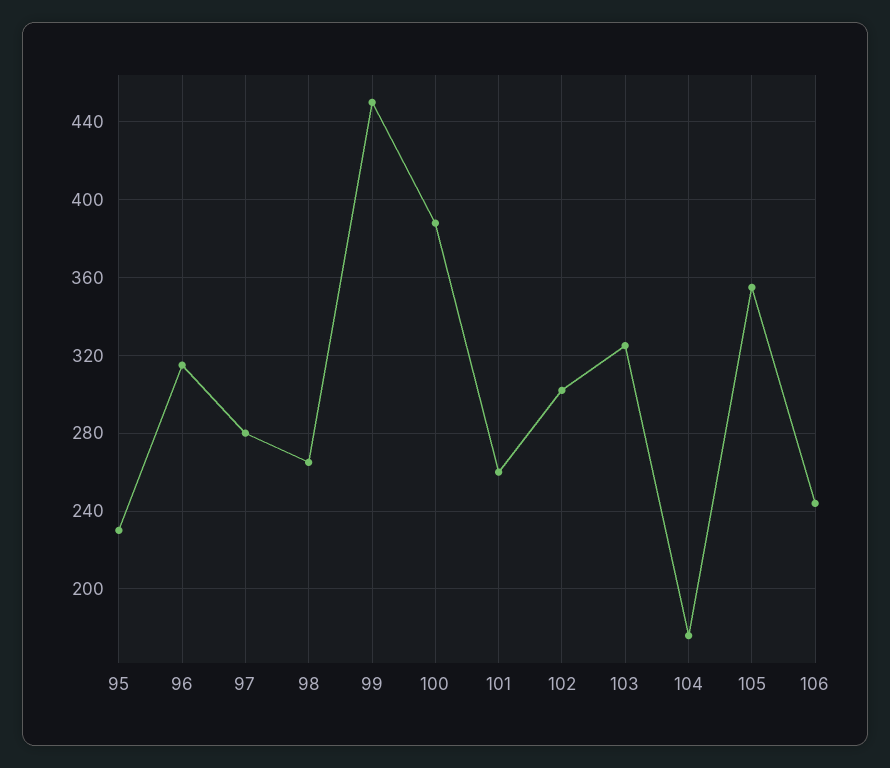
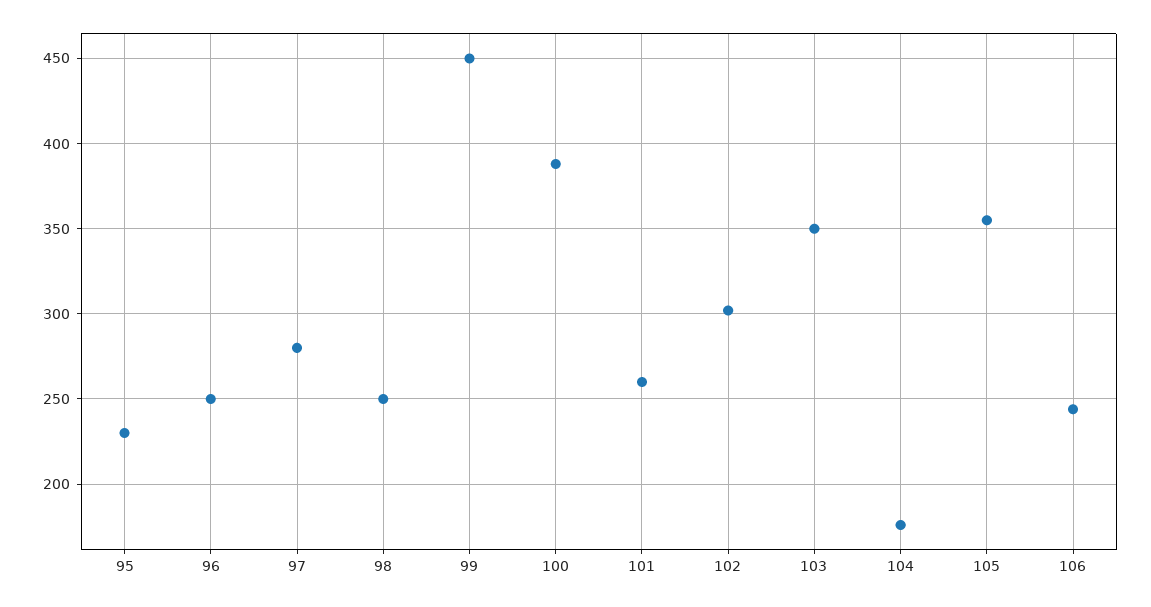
  {
    "95": 230,
-   "96": 315,
+   "96": 250,
    "97": 280,
-   "98": 265,
+   "98": 250,
    "99": 450,
    "100": 390,
    "101": 260,
    "102": 300,
-   "103": 325,
+   "103": 350,
    "104": 175,
    "105": 355,
    "106": 245
  }

